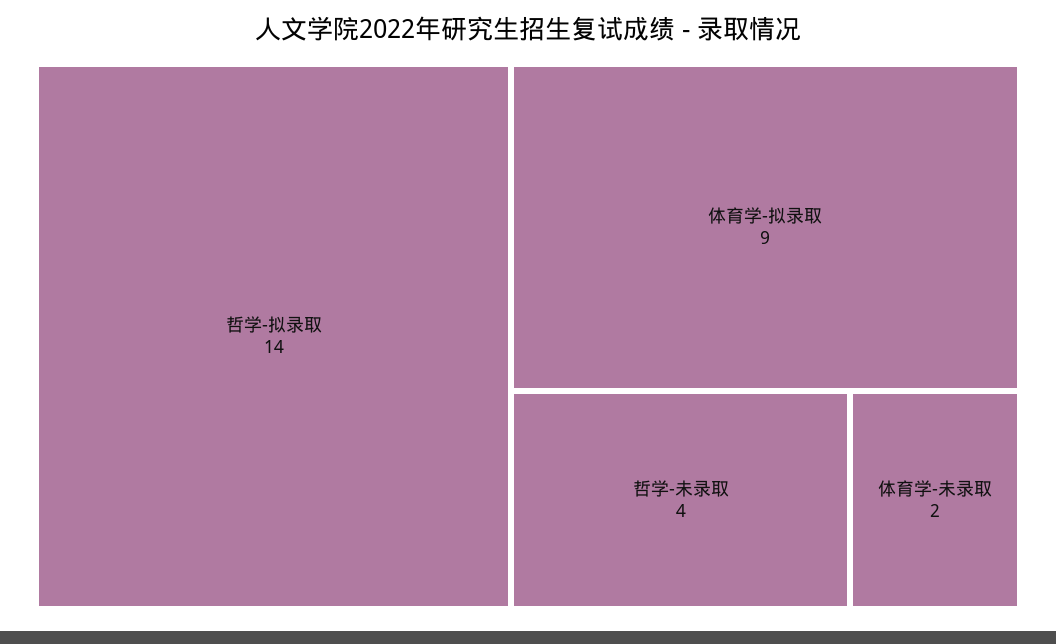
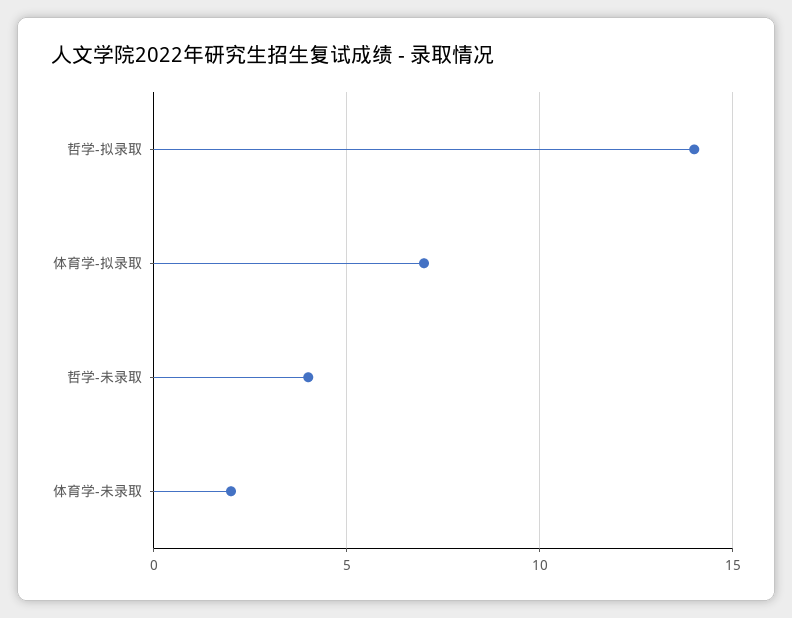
  {
    "哲学-拟录取": 14,
-   "体育学-拟录取": 9,
+   "体育学-拟录取": 7,
    "哲学-未录取": 4,
    "体育学-未录取": 2
  }

